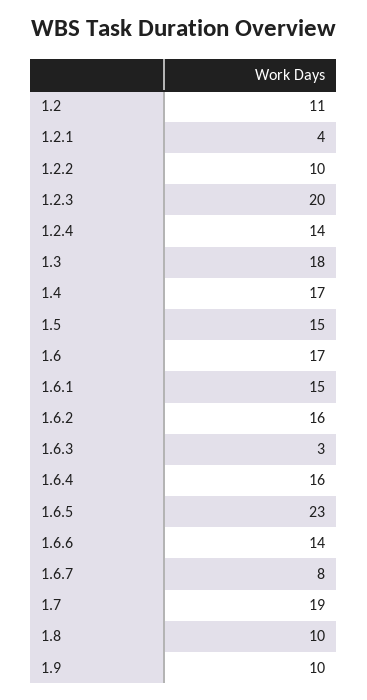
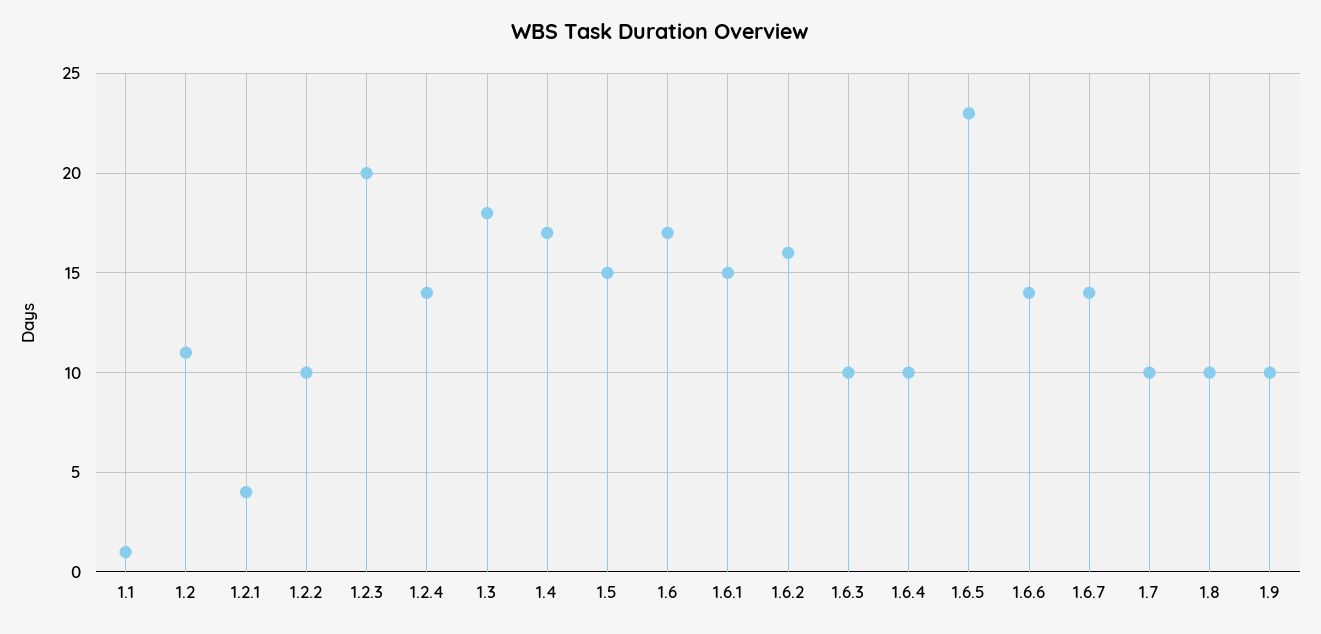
  {
    "1.2": 11,
    "1.2.1": 4,
    "1.2.2": 10,
    "1.2.3": 20,
    "1.2.4": 14,
    "1.3": 18,
    "1.4": 17,
    "1.5": 15,
    "1.6": 17,
    "1.6.1": 15,
    "1.6.2": 16,
-   "1.6.3": 3,
+   "1.6.3": 10,
-   "1.6.4": 16,
+   "1.6.4": 10,
    "1.6.5": 23,
    "1.6.6": 14,
-   "1.6.7": 8,
+   "1.6.7": 14,
-   "1.7": 19,
+   "1.7": 10,
    "1.8": 10,
-   "1.9": 10
+   "1.9": 10,
+   "1.1": 1
  }

